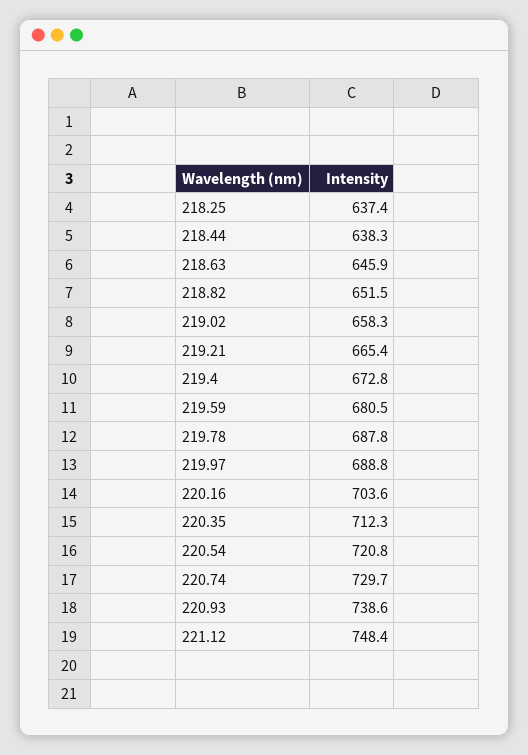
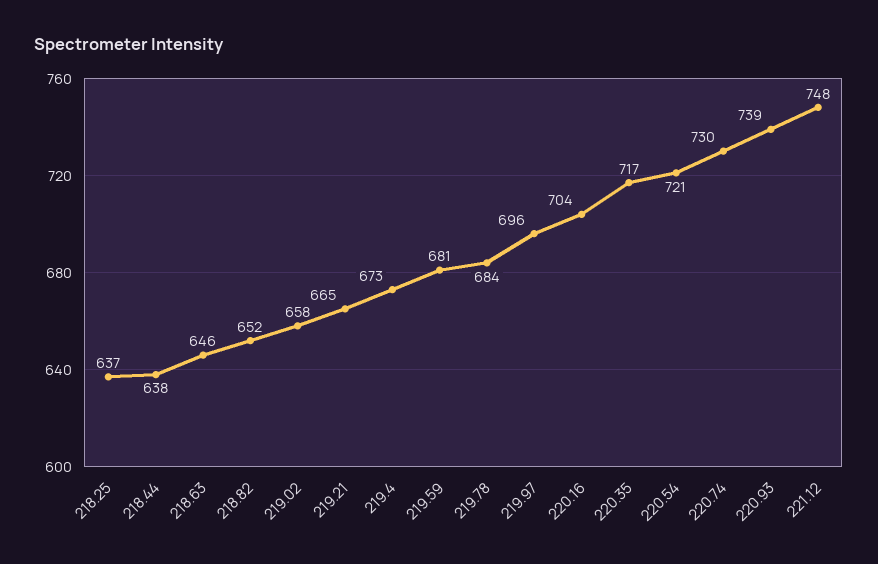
  {
    "218.25": 637.4,
    "218.44": 638.3,
    "218.63": 645.9,
    "218.82": 651.5,
    "219.02": 658.3,
    "219.21": 665.4,
    "219.4": 672.8,
    "219.59": 680.5,
-   "219.78": 687.8,
+   "219.78": 684,
-   "219.97": 688.8,
+   "219.97": 696,
    "220.16": 703.6,
-   "220.35": 712.3,
+   "220.35": 717,
    "220.54": 720.8,
    "220.74": 729.7,
    "220.93": 738.6,
    "221.12": 748.4
  }

